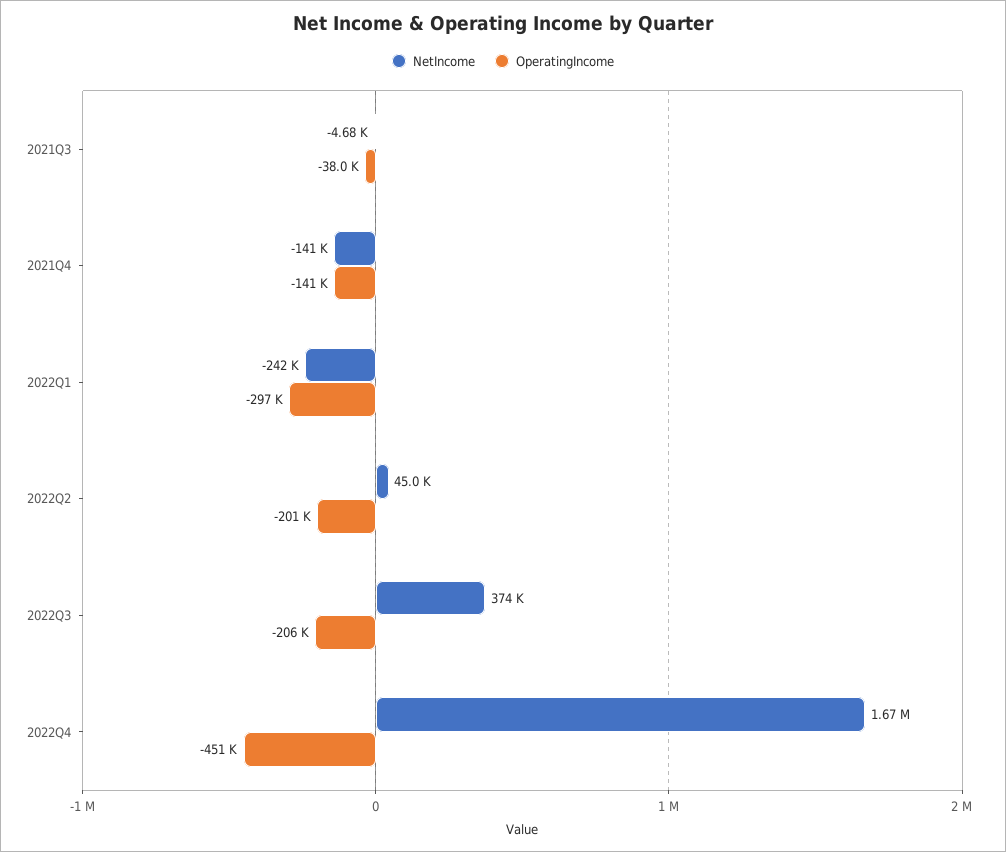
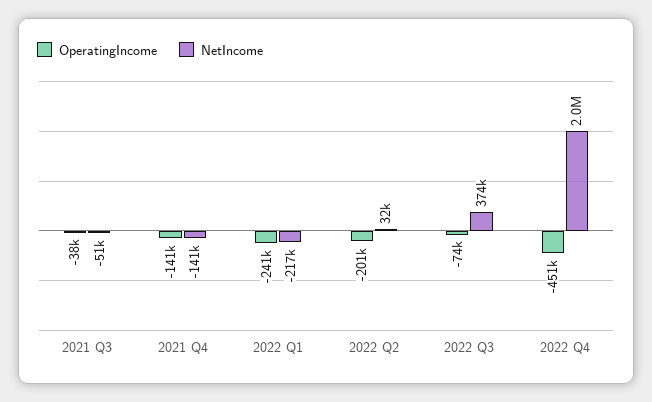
  {
    "NetIncome": {
-     "2021Q3": -4680,
+     "2021Q3": -51000,
      "2021Q4": -141000,
-     "2022Q1": -242000,
+     "2022Q1": -217000,
-     "2022Q2": 45000,
+     "2022Q2": 32000,
      "2022Q3": 374000,
-     "2022Q4": 1670000
+     "2022Q4": 2000000
    },
    "OperatingIncome": {
      "2021Q3": -38000,
      "2021Q4": -141000,
-     "2022Q1": -297000,
+     "2022Q1": -241000,
      "2022Q2": -201000,
-     "2022Q3": -206000,
+     "2022Q3": -74000,
      "2022Q4": -451000
    }
  }

